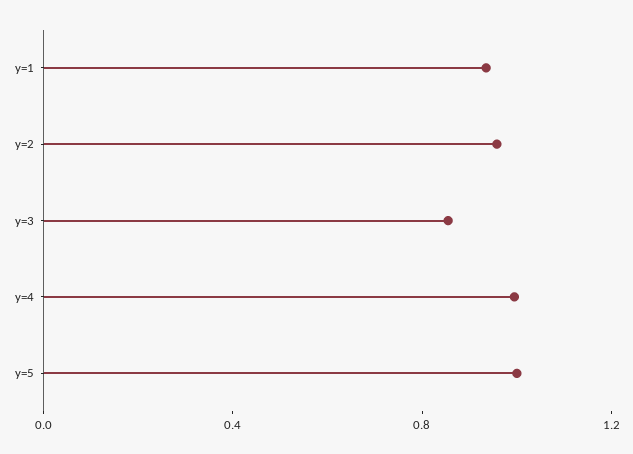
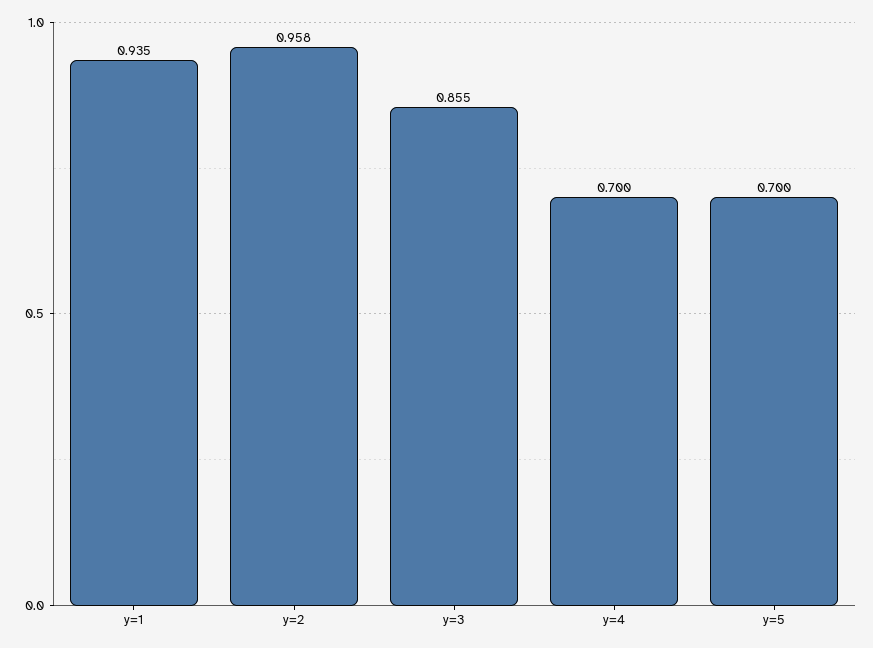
  {
    "y=1": 0.935,
    "y=2": 0.958,
    "y=3": 0.855,
-   "y=4": 1,
+   "y=4": 0.7,
-   "y=5": 1
+   "y=5": 0.7
  }

